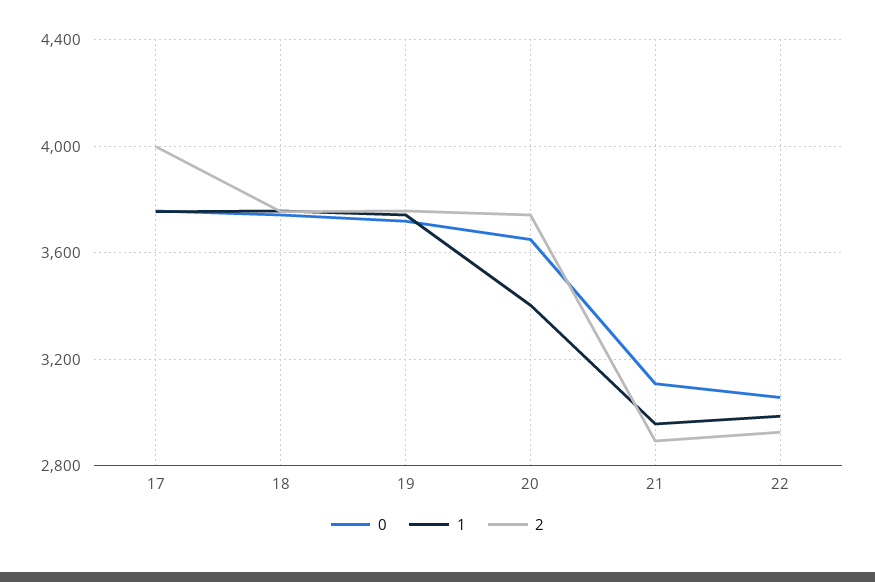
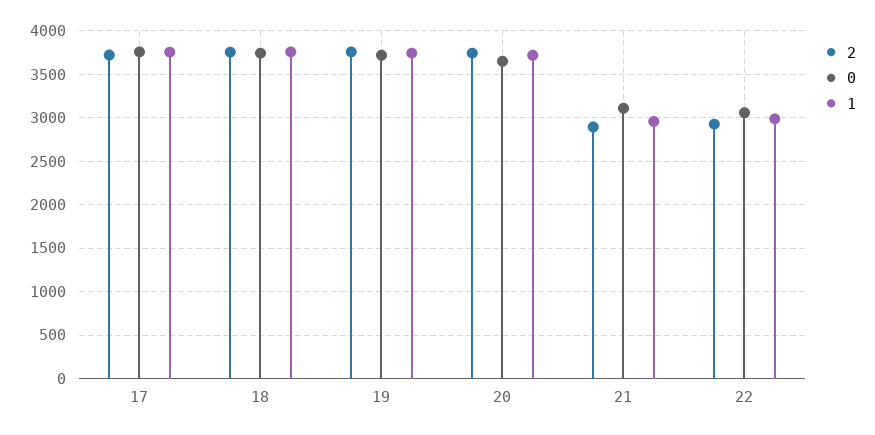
  {
    "0": {
      "17": 3750,
      "18": 3750,
      "19": 3700,
      "20": 3650,
      "21": 3100,
      "22": 3050
    },
    "1": {
      "17": 3750,
      "18": 3750,
      "19": 3750,
-     "20": 3400,
+     "20": 3700,
      "21": 2950,
      "22": 3000
    },
    "2": {
-     "17": 4000,
+     "17": 3700,
      "18": 3750,
      "19": 3750,
      "20": 3750,
      "21": 2900,
      "22": 2950
    }
  }

